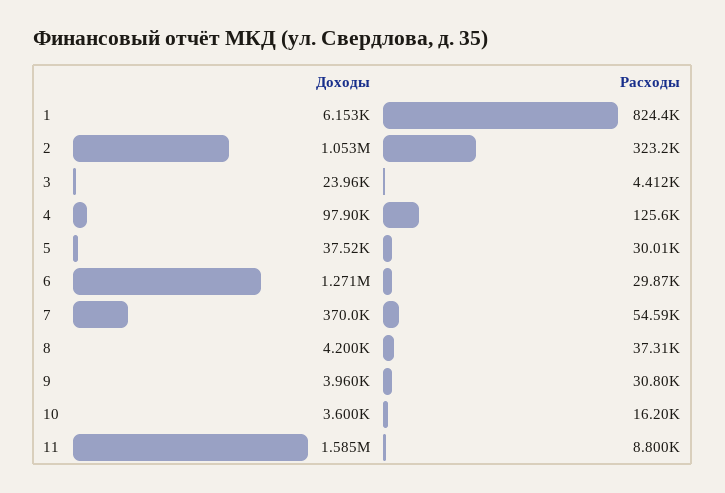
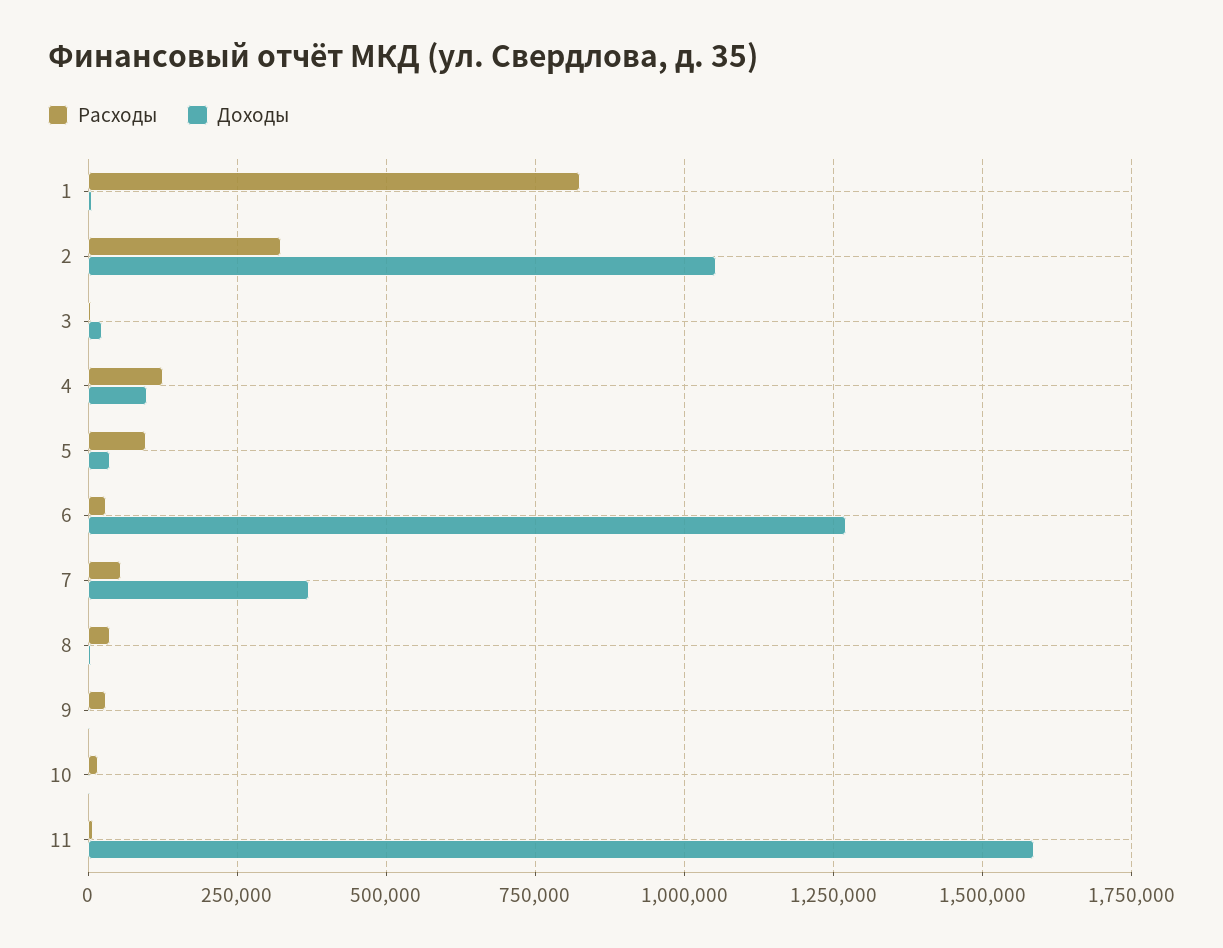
  {
    "Доходы": {
      "1": 6153,
      "2": 1053000,
      "3": 23960,
      "4": 97900,
      "5": 37520,
      "6": 1271000,
      "7": 370000,
      "8": 4200,
      "9": 3960,
      "10": 3600,
      "11": 1585000
    },
    "Расходы": {
      "1": 824400,
      "2": 323200,
      "3": 4412,
      "4": 125600,
-     "5": 30010,
+     "5": 100000,
      "6": 29870,
      "7": 54590,
      "8": 37310,
      "9": 30800,
      "10": 16200,
      "11": 8800
    }
  }

